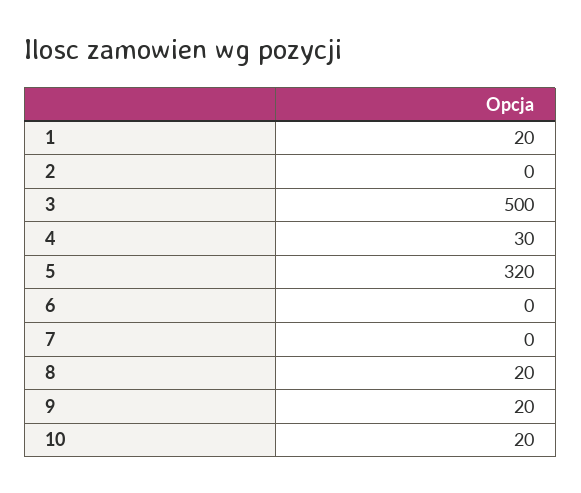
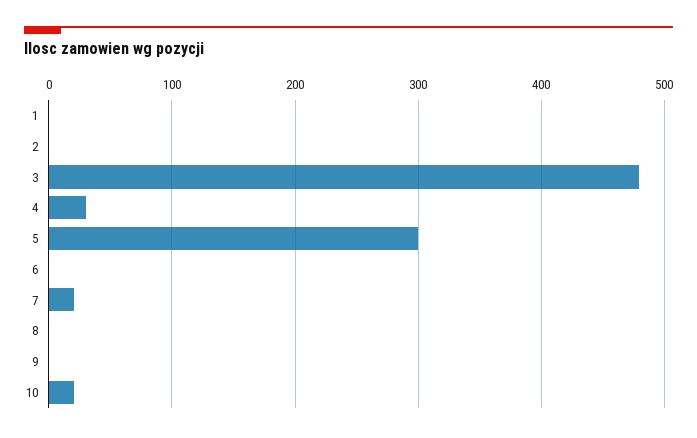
  {
-   "1": 20,
+   "1": 0,
    "2": 0,
-   "3": 500,
+   "3": 480,
    "4": 30,
-   "5": 320,
+   "5": 300,
    "6": 0,
-   "7": 0,
+   "7": 20,
-   "8": 20,
+   "8": 0,
-   "9": 20,
+   "9": 0,
    "10": 20
  }

